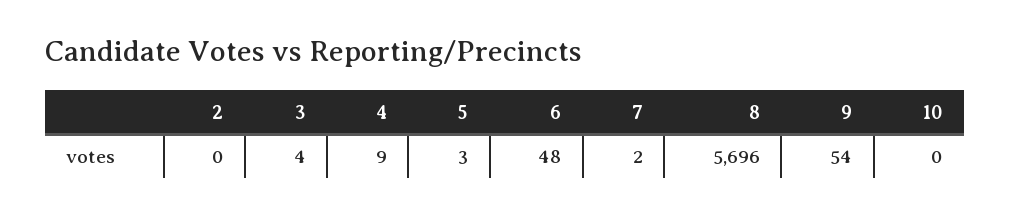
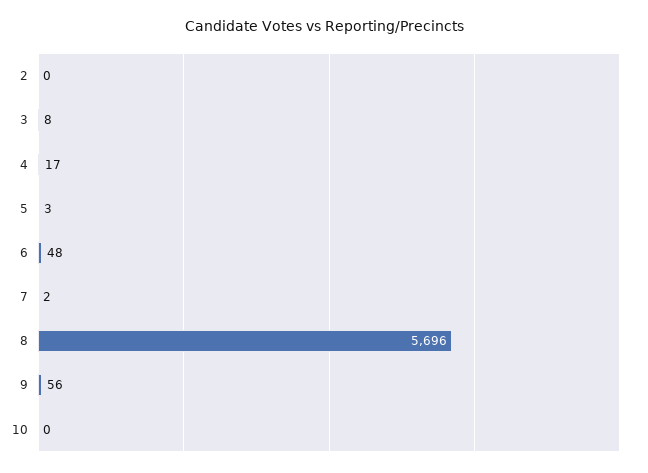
  {
    "2": 0,
-   "3": 4,
+   "3": 8,
-   "4": 9,
+   "4": 17,
    "5": 3,
    "6": 48,
    "7": 2,
    "8": 5696,
-   "9": 54,
+   "9": 56,
    "10": 0
  }

